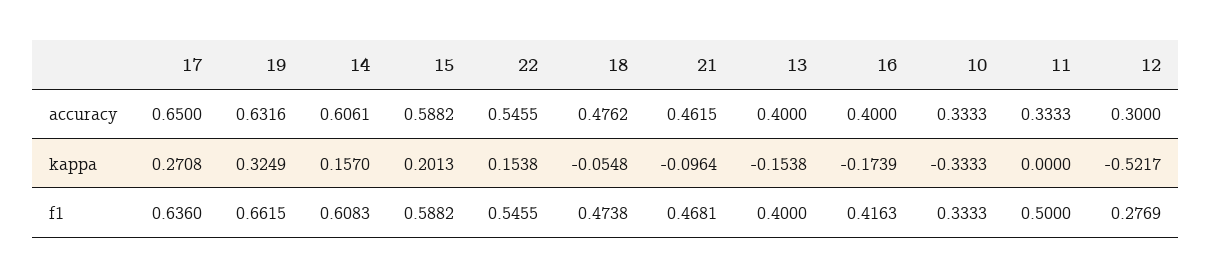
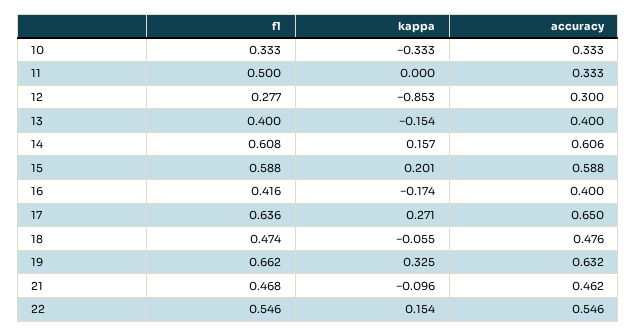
  {
    "17": {
      "accuracy": 0.65,
      "kappa": 0.2708,
      "f1": 0.636
    },
    "19": {
      "accuracy": 0.6316,
      "kappa": 0.3249,
      "f1": 0.6615
    },
    "14": {
      "accuracy": 0.6061,
      "kappa": 0.157,
      "f1": 0.6083
    },
    "15": {
      "accuracy": 0.5882,
      "kappa": 0.2013,
      "f1": 0.5882
    },
    "22": {
      "accuracy": 0.5455,
      "kappa": 0.1538,
      "f1": 0.5455
    },
    "18": {
      "accuracy": 0.4762,
      "kappa": -0.0548,
      "f1": 0.4738
    },
    "21": {
      "accuracy": 0.4615,
      "kappa": -0.0964,
      "f1": 0.4681
    },
    "13": {
      "accuracy": 0.4,
      "kappa": -0.1538,
      "f1": 0.4
    },
    "16": {
      "accuracy": 0.4,
      "kappa": -0.1739,
      "f1": 0.4163
    },
    "10": {
      "accuracy": 0.3333,
      "kappa": -0.3333,
      "f1": 0.3333
    },
    "11": {
      "accuracy": 0.3333,
      "kappa": 0,
      "f1": 0.5
    },
    "12": {
      "accuracy": 0.3,
-     "kappa": -0.5217,
+     "kappa": -0.853,
      "f1": 0.2769
    }
  }

